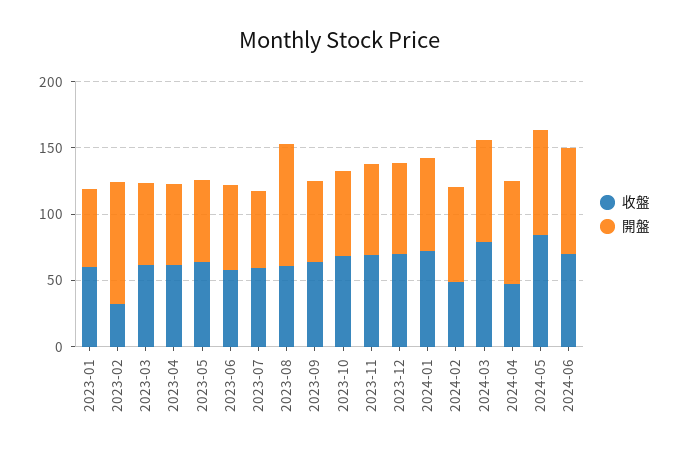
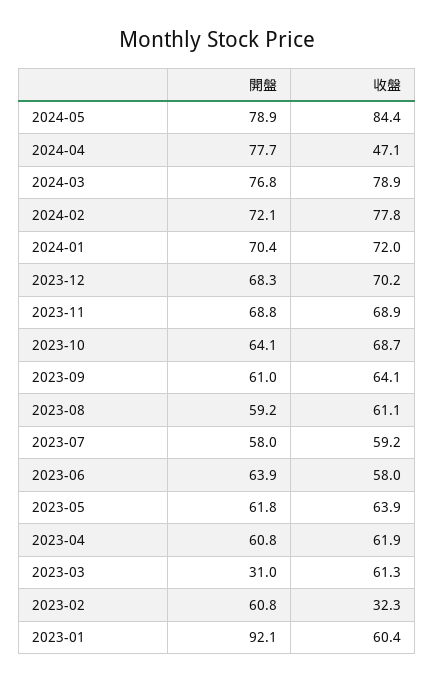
  {
    "收盤": {
      "2023-01": 60.4,
      "2023-02": 32.3,
      "2023-03": 61.3,
      "2023-04": 61.9,
      "2023-05": 63.9,
      "2023-06": 58,
      "2023-07": 59.2,
      "2023-08": 61.1,
      "2023-09": 64.1,
      "2023-10": 68.7,
      "2023-11": 68.9,
      "2023-12": 70.2,
      "2024-01": 72,
-     "2024-02": 50,
+     "2024-02": 77.8,
      "2024-03": 78.9,
      "2024-04": 47.1,
-     "2024-05": 84.4,
+     "2024-05": 84.4
-     "2024-06": 70
    },
    "開盤": {
-     "2023-01": 60,
+     "2023-01": 92.1,
-     "2023-02": 90,
+     "2023-02": 60.8,
-     "2023-03": 60,
+     "2023-03": 31,
      "2023-04": 60.8,
      "2023-05": 61.8,
      "2023-06": 63.9,
      "2023-07": 58,
-     "2023-08": 90,
+     "2023-08": 59.2,
      "2023-09": 61,
      "2023-10": 64.1,
      "2023-11": 68.8,
      "2023-12": 68.3,
      "2024-01": 70.4,
      "2024-02": 72.1,
      "2024-03": 76.8,
      "2024-04": 77.7,
-     "2024-05": 78.9,
+     "2024-05": 78.9
-     "2024-06": 80
    }
  }

